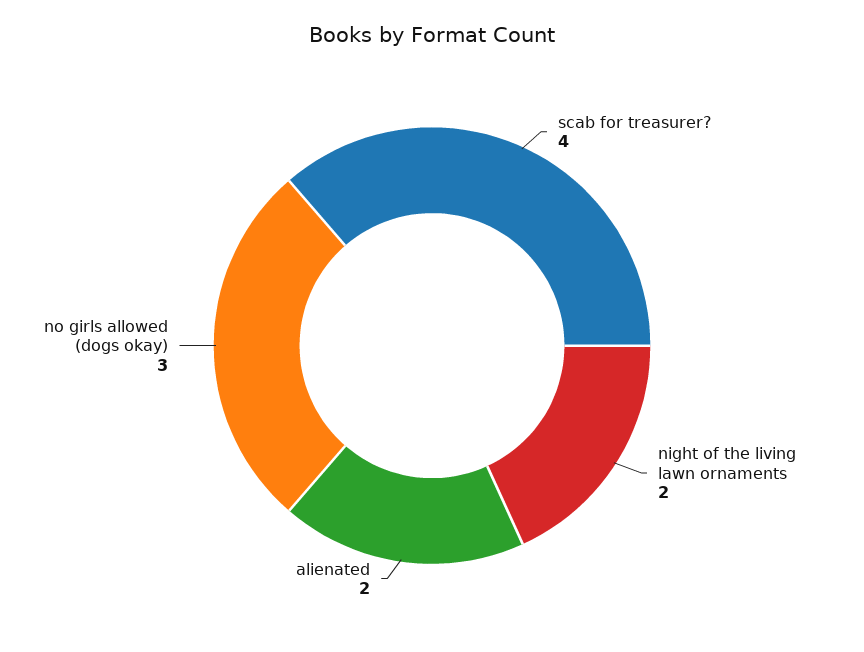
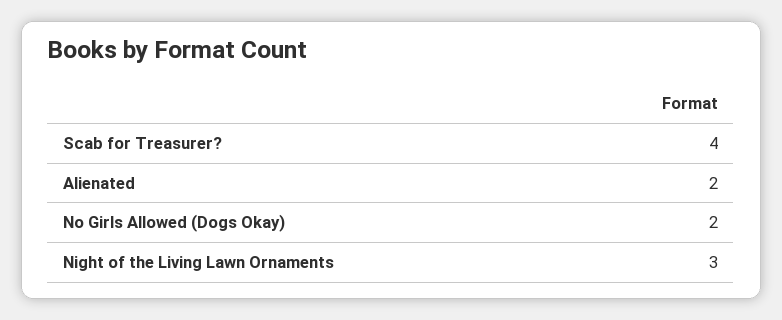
  {
    "scab for treasurer?": 4,
-   "night of the living lawn ornaments": 2,
+   "night of the living lawn ornaments": 3,
    "alienated": 2,
-   "no girls allowed (dogs okay)": 3
+   "no girls allowed (dogs okay)": 2
  }

